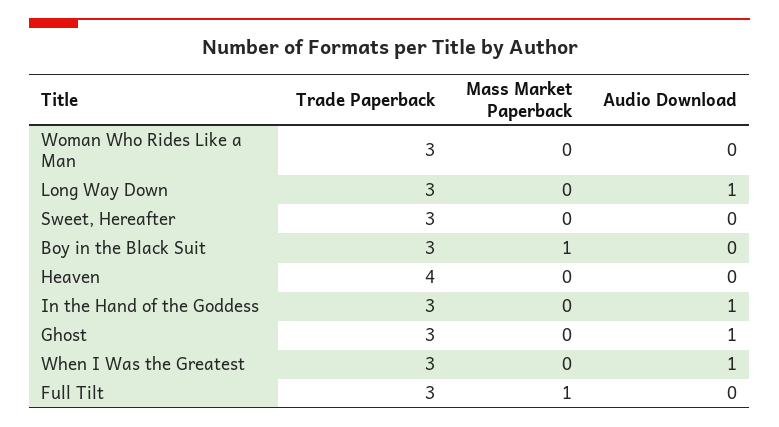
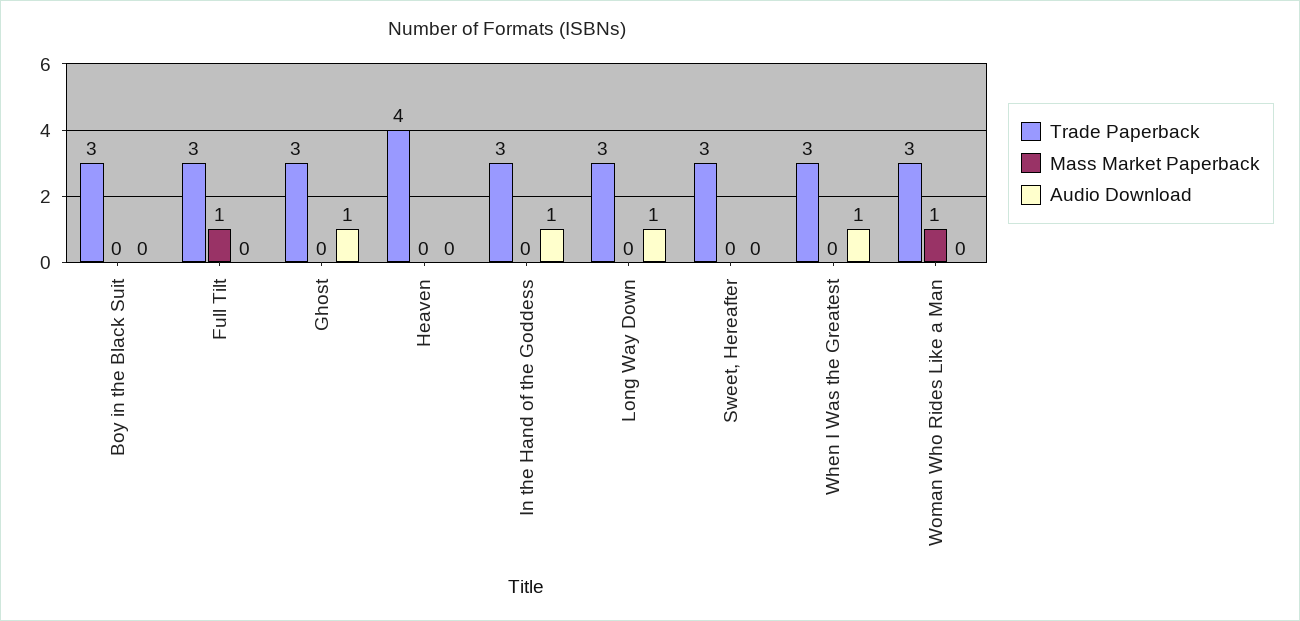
  {
    "Trade Paperback": {
      "Woman Who Rides Like a Man": 3,
      "Long Way Down": 3,
      "Sweet, Hereafter": 3,
      "Boy in the Black Suit": 3,
      "Heaven": 4,
      "In the Hand of the Goddess": 3,
      "Ghost": 3,
      "When I Was the Greatest": 3,
      "Full Tilt": 3
    },
    "Mass Market Paperback": {
-     "Woman Who Rides Like a Man": 0,
+     "Woman Who Rides Like a Man": 1,
      "Long Way Down": 0,
      "Sweet, Hereafter": 0,
-     "Boy in the Black Suit": 1,
+     "Boy in the Black Suit": 0,
      "Heaven": 0,
      "In the Hand of the Goddess": 0,
      "Ghost": 0,
      "When I Was the Greatest": 0,
      "Full Tilt": 1
    },
    "Audio Download": {
      "Woman Who Rides Like a Man": 0,
      "Long Way Down": 1,
      "Sweet, Hereafter": 0,
      "Boy in the Black Suit": 0,
      "Heaven": 0,
      "In the Hand of the Goddess": 1,
      "Ghost": 1,
      "When I Was the Greatest": 1,
      "Full Tilt": 0
    }
  }

